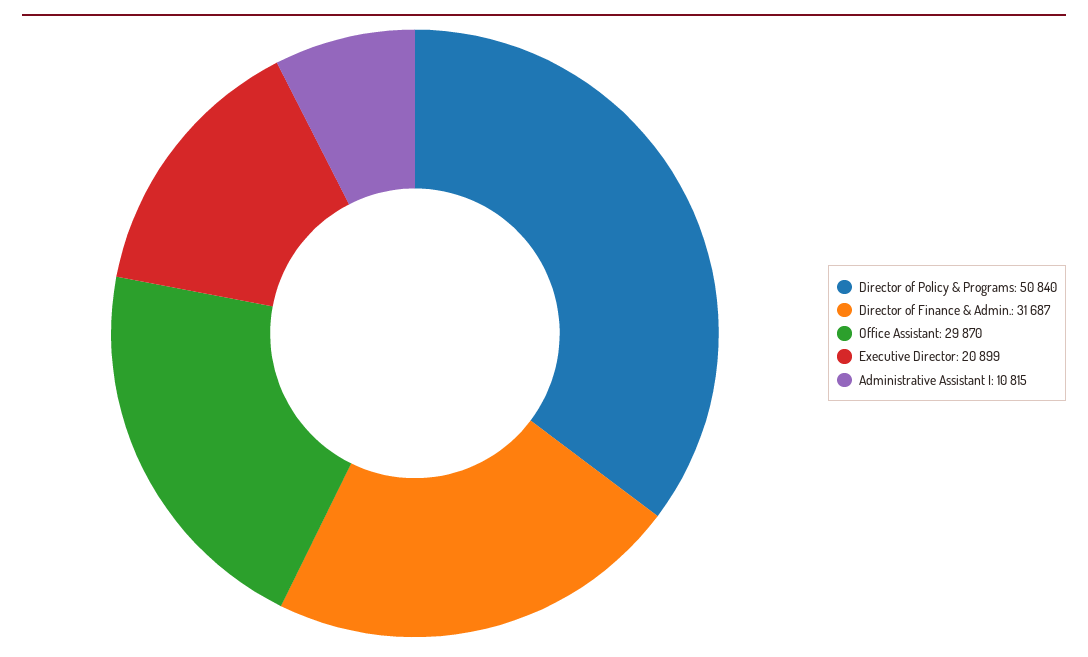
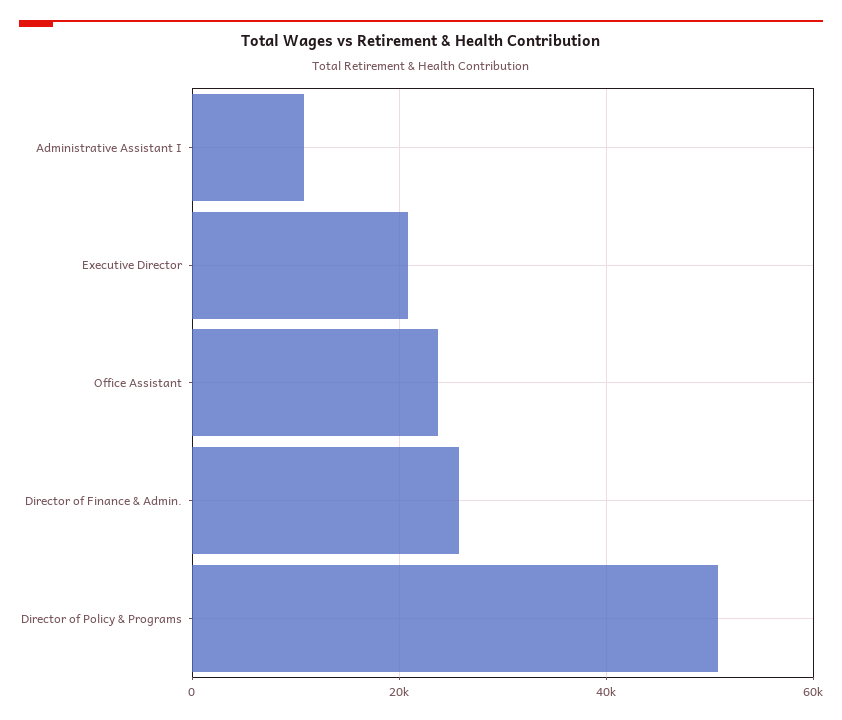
  {
    "Director of Policy & Programs": 50840,
-   "Director of Finance & Admin.": 31687,
+   "Director of Finance & Admin.": 26000,
-   "Office Assistant": 29870,
+   "Office Assistant": 24000,
    "Executive Director": 20899,
    "Administrative Assistant I": 10815
  }

